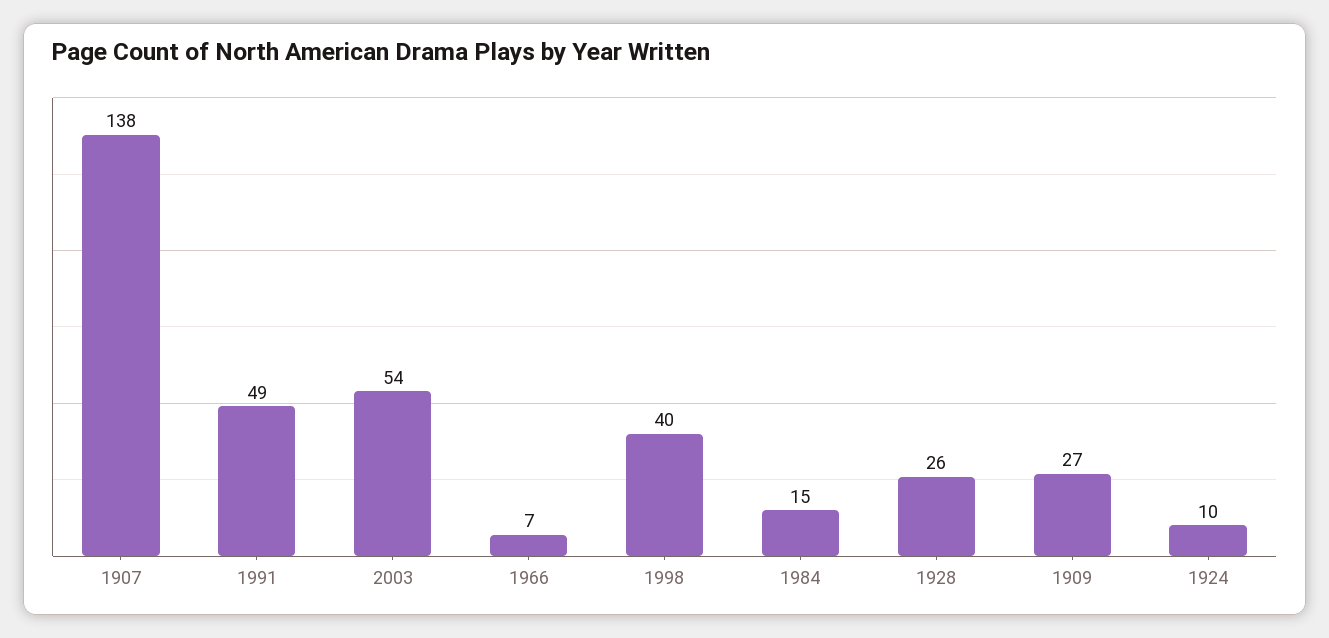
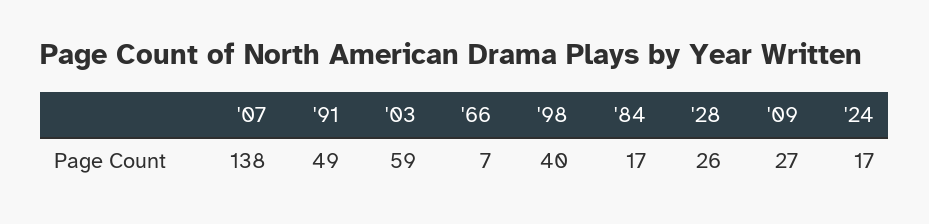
  {
    "1907": 138,
    "1991": 49,
-   "2003": 54,
+   "2003": 59,
    "1966": 7,
    "1998": 40,
-   "1984": 15,
+   "1984": 17,
    "1928": 26,
    "1909": 27,
-   "1924": 10
+   "1924": 17
  }

